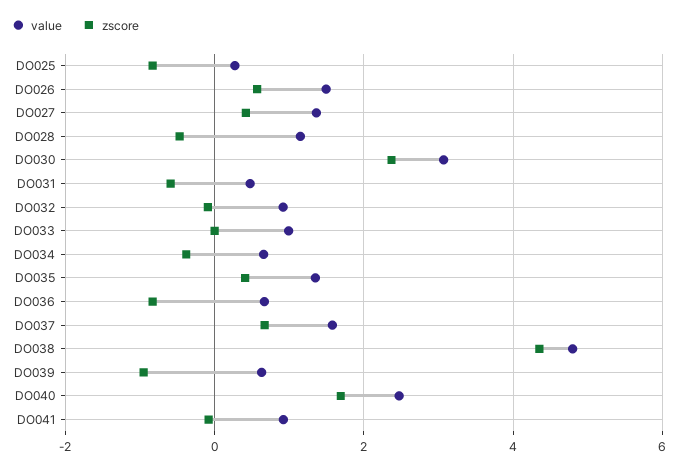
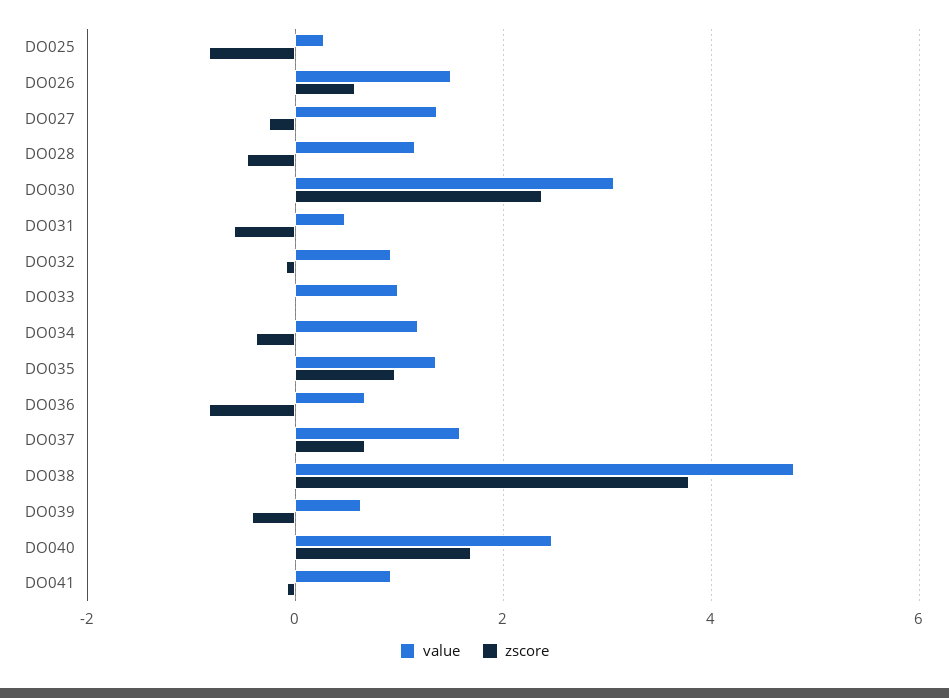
  {
    "value": {
      "DO025": 0.2,
      "DO026": 1.4,
      "DO027": 1.4,
      "DO028": 1.2,
      "DO030": 3,
      "DO031": 0.4,
      "DO032": 1,
      "DO033": 1,
-     "DO034": 0.6,
+     "DO034": 1.2,
      "DO035": 1.4,
      "DO036": 0.6,
      "DO037": 1.6,
      "DO038": 4.8,
      "DO039": 0.6,
      "DO040": 2.4,
      "DO041": 1
    },
    "zscore": {
      "DO025": -0.8,
      "DO026": 0.6,
-     "DO027": 0.4,
+     "DO027": -0.2,
      "DO028": -0.4,
      "DO030": 2.4,
      "DO031": -0.6,
      "DO032": 0,
      "DO033": 0,
      "DO034": -0.4,
-     "DO035": 0.4,
+     "DO035": 1,
      "DO036": -0.8,
      "DO037": 0.6,
-     "DO038": 4.4,
+     "DO038": 3.8,
-     "DO039": -1,
+     "DO039": -0.4,
      "DO040": 1.6,
      "DO041": 0
    }
  }

